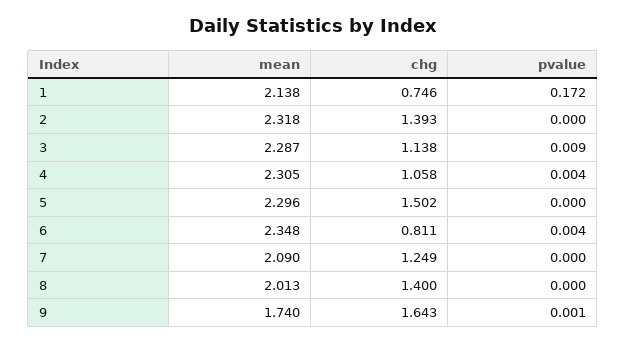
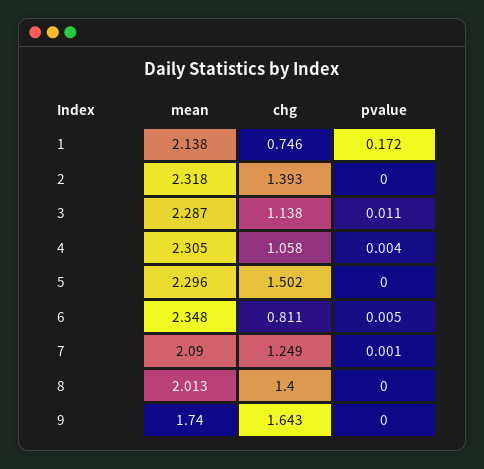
  {
    "mean": {
      "1": 2.138,
      "2": 2.318,
      "3": 2.287,
      "4": 2.305,
      "5": 2.296,
      "6": 2.348,
      "7": 2.09,
      "8": 2.013,
      "9": 1.74
    },
    "chg": {
      "1": 0.746,
      "2": 1.393,
      "3": 1.138,
      "4": 1.058,
      "5": 1.502,
      "6": 0.811,
      "7": 1.249,
      "8": 1.4,
      "9": 1.643
    },
    "pvalue": {
      "1": 0.172,
      "2": 0,
-     "3": 0.009,
+     "3": 0.011,
      "4": 0.004,
      "5": 0,
-     "6": 0.004,
+     "6": 0.005,
-     "7": 0,
+     "7": 0.001,
      "8": 0,
-     "9": 0.001
+     "9": 0
    }
  }

